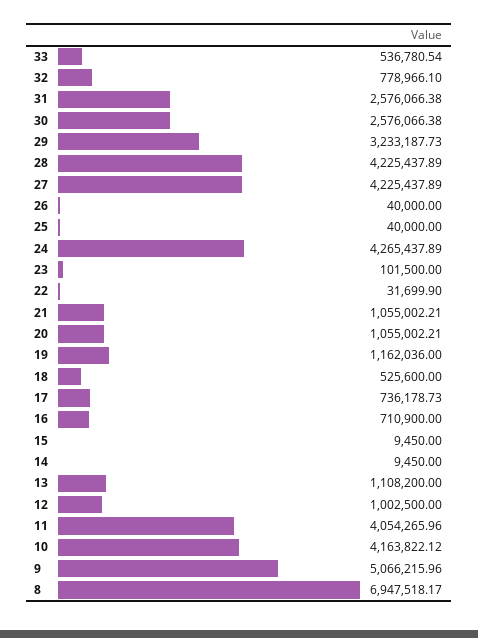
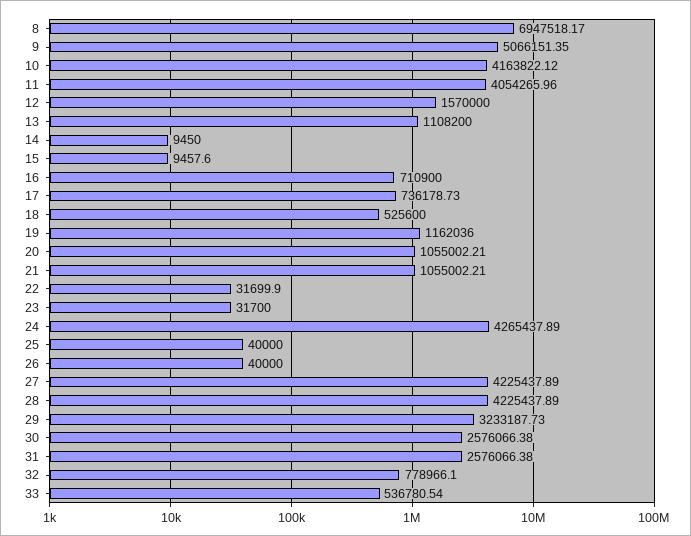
  {
    "33": 536780.54,
    "32": 778966.1,
    "31": 2576066.38,
    "30": 2576066.38,
    "29": 3233187.73,
    "28": 4225437.89,
    "27": 4225437.89,
    "26": 40000,
    "25": 40000,
    "24": 4265437.89,
-   "23": 101500,
+   "23": 31700,
    "22": 31699.9,
    "21": 1055002.21,
    "20": 1055002.21,
    "19": 1162036,
    "18": 525600,
    "17": 736178.73,
    "16": 710900,
-   "15": 9450,
+   "15": 9457.6,
    "14": 9450,
    "13": 1108200,
-   "12": 1002500,
+   "12": 1570000,
    "11": 4054265.96,
    "10": 4163822.12,
-   "9": 5066215.96,
+   "9": 5066151.35,
    "8": 6947518.17
  }

